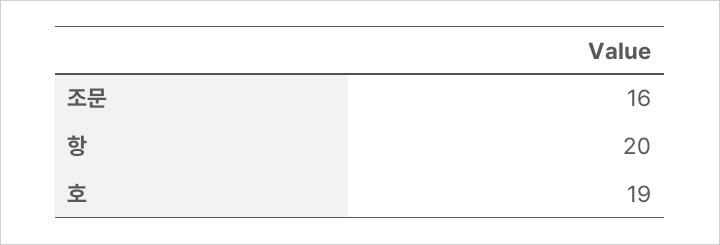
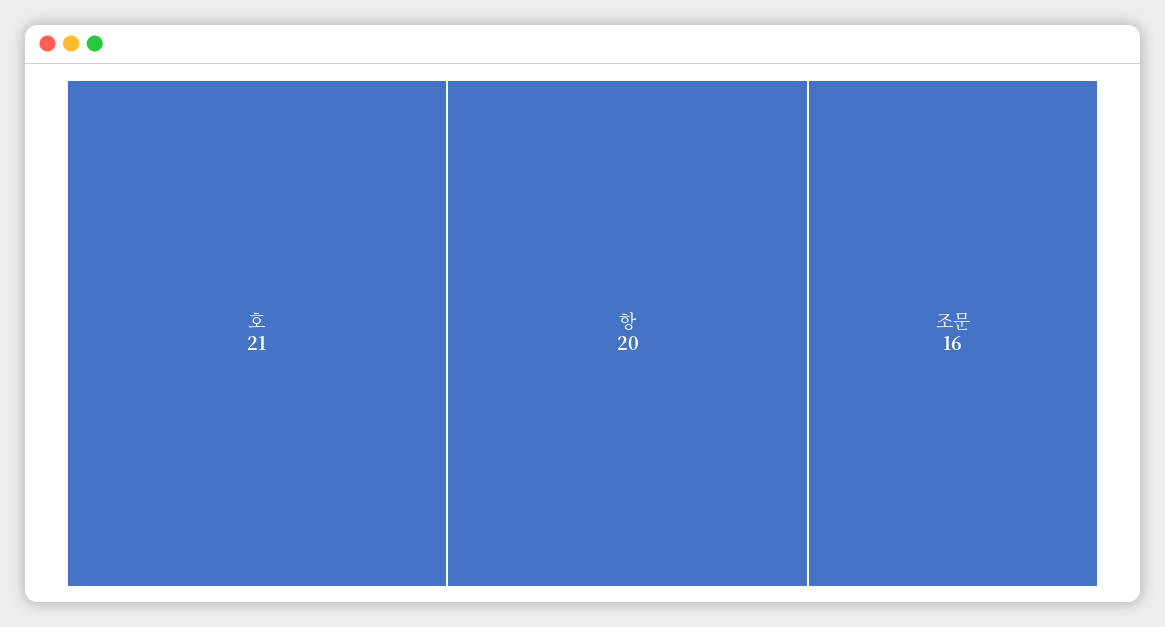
  {
    "조문": 16,
    "항": 20,
-   "호": 19
+   "호": 21
  }

